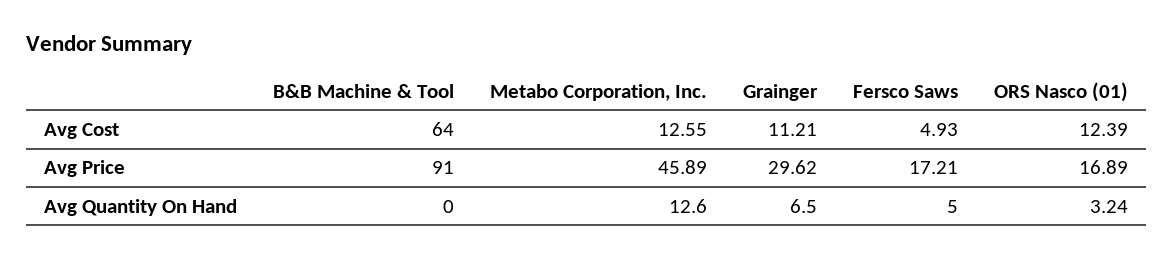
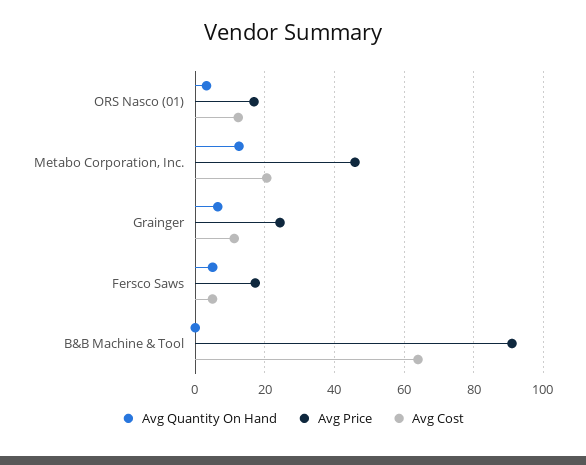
  {
    "Avg Cost": {
      "B&B Machine & Tool": 64,
-     "Metabo Corporation, Inc.": 12.55,
+     "Metabo Corporation, Inc.": 20,
      "Grainger": 11.21,
      "Fersco Saws": 4.93,
      "ORS Nasco (01)": 12.39
    },
    "Avg Price": {
      "B&B Machine & Tool": 91,
      "Metabo Corporation, Inc.": 45.89,
-     "Grainger": 29.62,
+     "Grainger": 24,
      "Fersco Saws": 17.21,
      "ORS Nasco (01)": 16.89
    },
    "Avg Quantity On Hand": {
      "B&B Machine & Tool": 0,
      "Metabo Corporation, Inc.": 12.6,
      "Grainger": 6.5,
      "Fersco Saws": 5,
      "ORS Nasco (01)": 3.24
    }
  }

